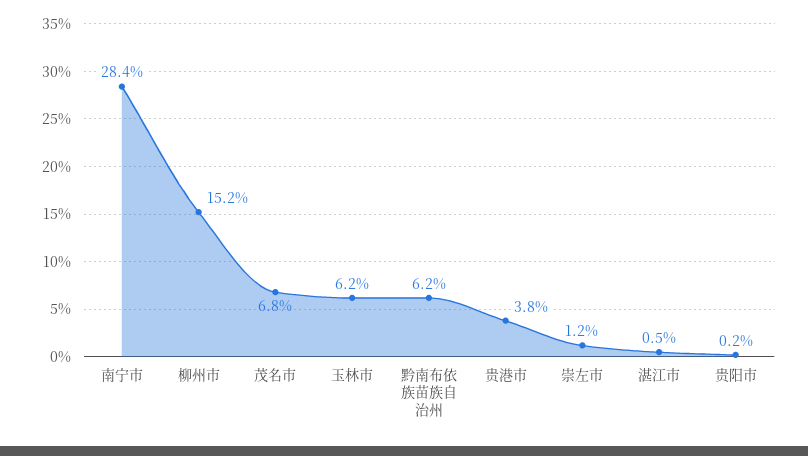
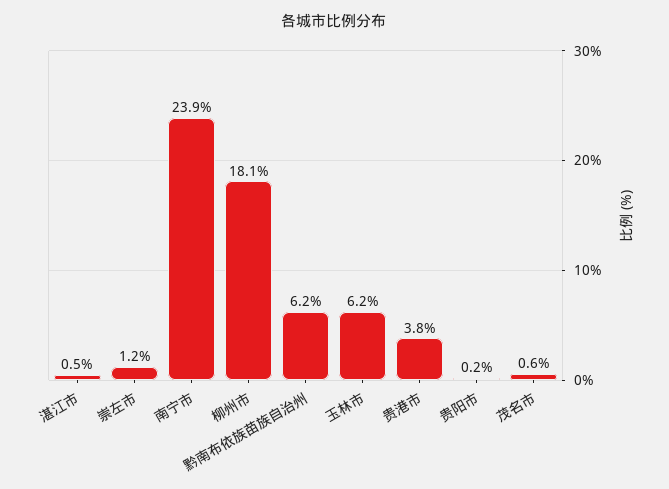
  {
-   "南宁市": 28.4,
+   "南宁市": 23.9,
-   "柳州市": 15.2,
+   "柳州市": 18.1,
-   "茂名市": 6.8,
+   "茂名市": 0.6,
    "玉林市": 6.2,
    "黔南布依族苗族自治州": 6.2,
    "贵港市": 3.8,
    "崇左市": 1.2,
    "湛江市": 0.5,
    "贵阳市": 0.2
  }

